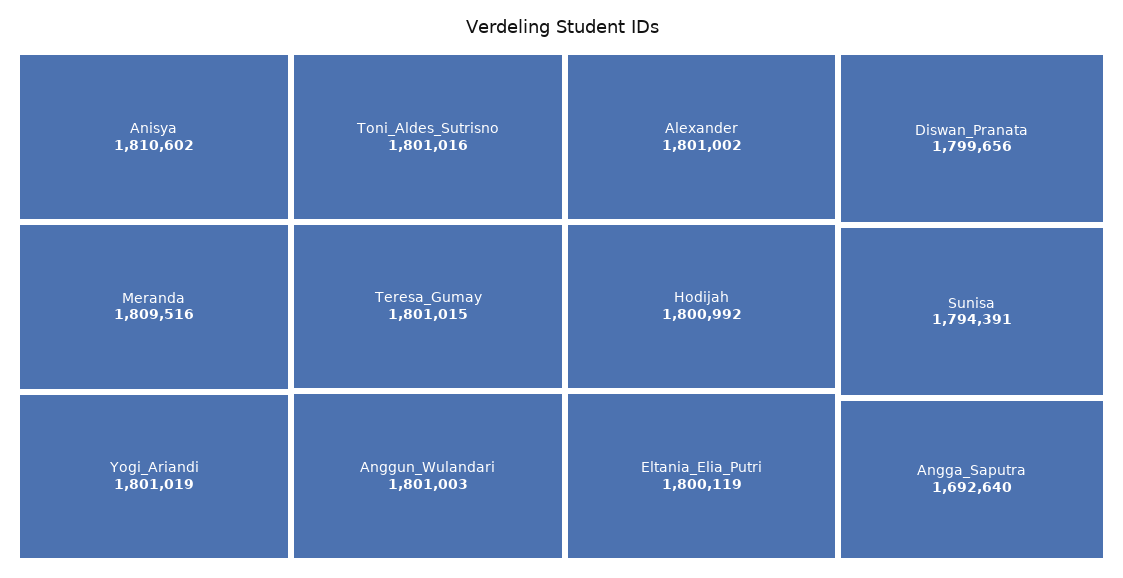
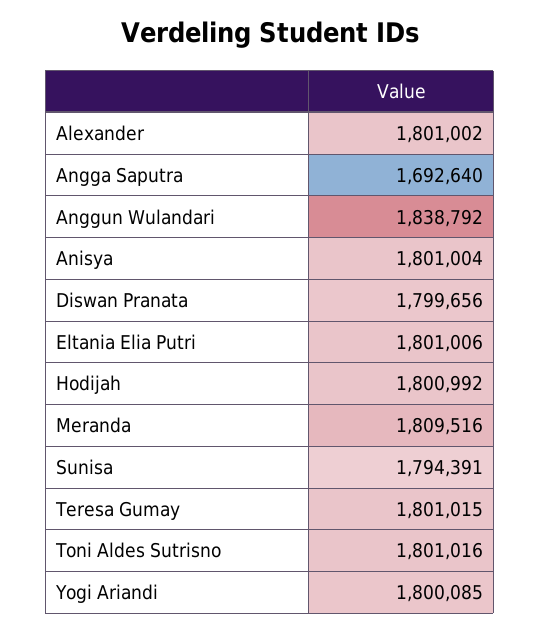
  {
-   "Anisya": 1810602,
+   "Anisya": 1801004,
    "Meranda": 1809516,
-   "Yogi_Ariandi": 1801019,
+   "Yogi_Ariandi": 1800085,
    "Toni_Aldes_Sutrisno": 1801016,
    "Teresa_Gumay": 1801015,
-   "Anggun_Wulandari": 1801003,
+   "Anggun_Wulandari": 1838792,
    "Alexander": 1801002,
    "Hodijah": 1800992,
-   "Eltania_Elia_Putri": 1800119,
+   "Eltania_Elia_Putri": 1801006,
    "Diswan_Pranata": 1799656,
    "Sunisa": 1794391,
    "Angga_Saputra": 1692640
  }

